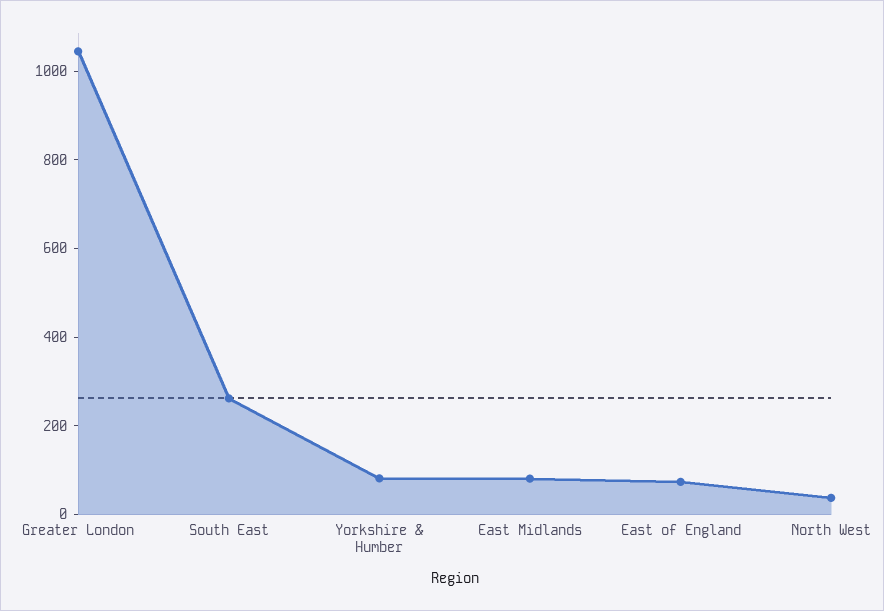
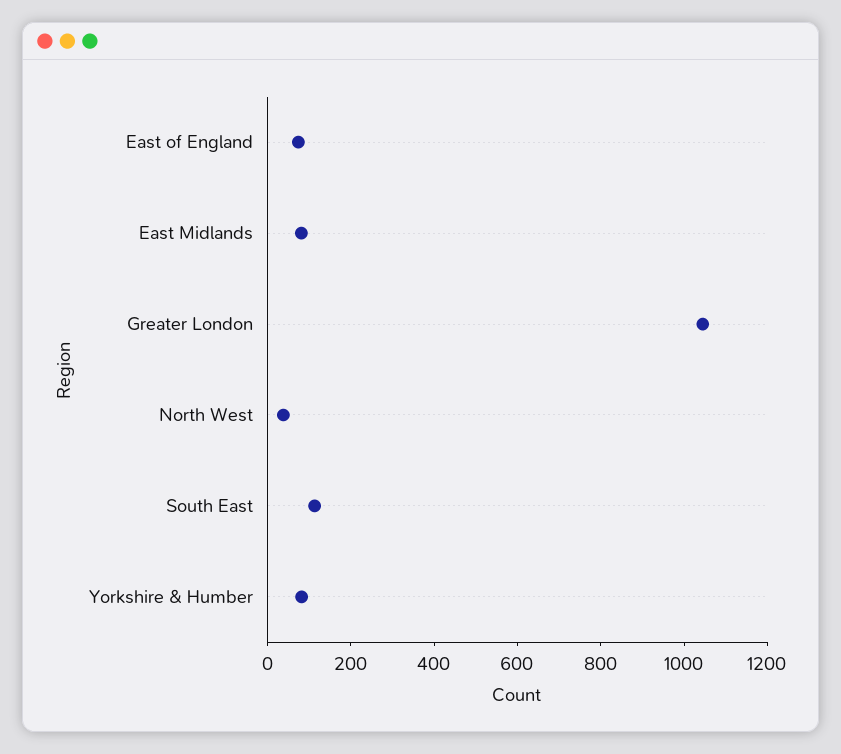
  {
    "Greater London": 1050,
-   "South East": 250,
+   "South East": 100,
    "Yorkshire & Humber": 100,
    "East Midlands": 100,
    "East of England": 50,
    "North West": 50
  }

